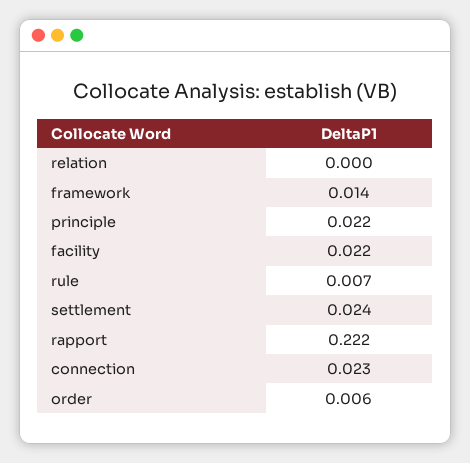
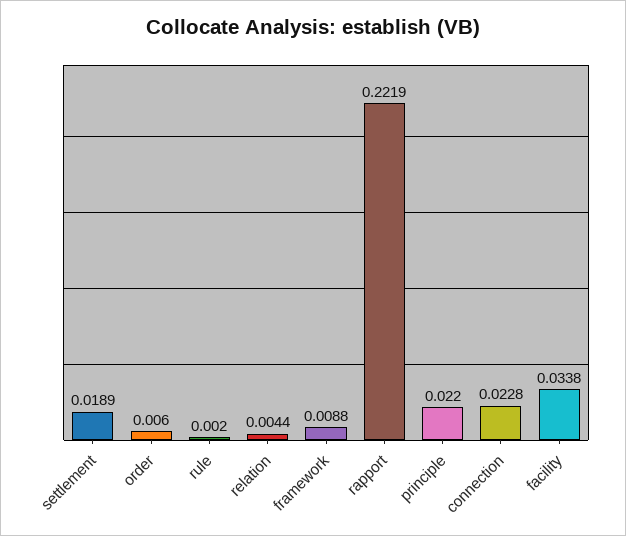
  {
-   "relation": 0,
+   "relation": 0.0044,
-   "framework": 0.014,
+   "framework": 0.0088,
    "principle": 0.022,
-   "facility": 0.022,
+   "facility": 0.0338,
-   "rule": 0.007,
+   "rule": 0.002,
-   "settlement": 0.024,
+   "settlement": 0.0189,
    "rapport": 0.2219,
    "connection": 0.0228,
    "order": 0.006
  }

